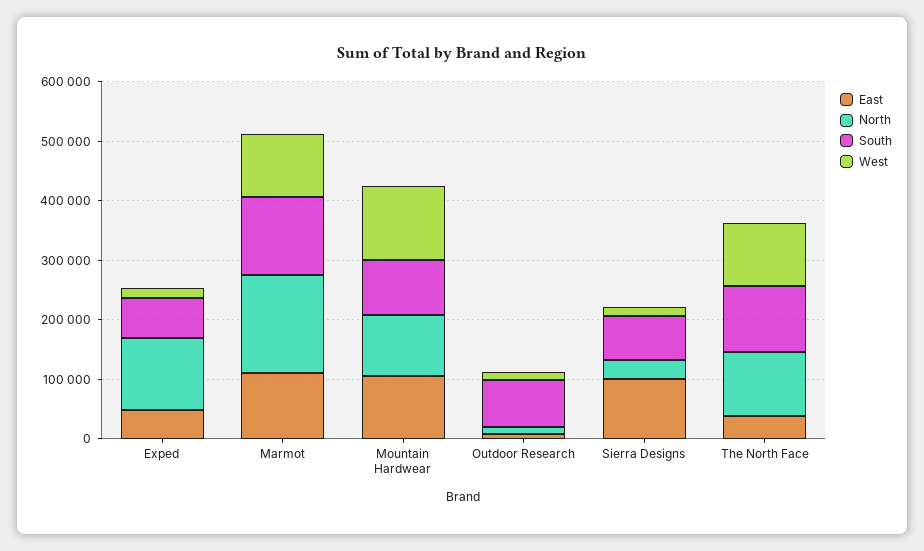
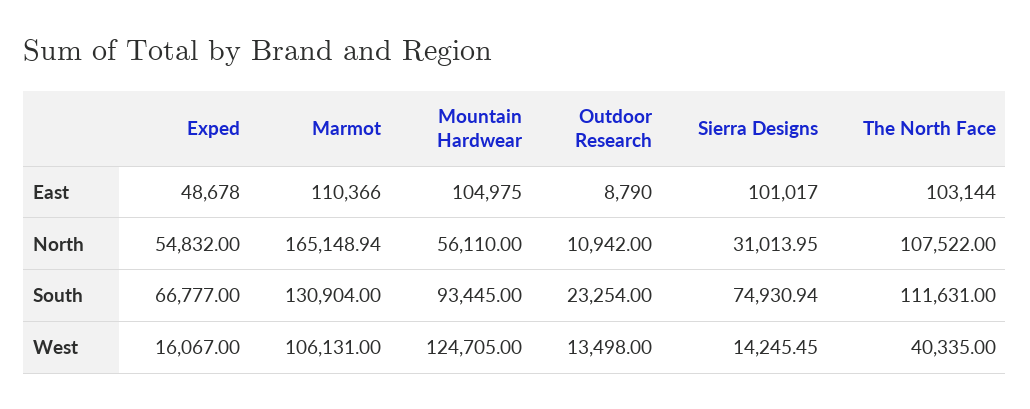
  {
    "East": {
      "Exped": 48678,
      "Marmot": 110366,
      "Mountain Hardwear": 104975,
      "Outdoor Research": 8790,
      "Sierra Designs": 101017,
-     "The North Face": 40000
+     "The North Face": 103144
    },
    "North": {
-     "Exped": 120000,
+     "Exped": 54832,
      "Marmot": 165148.94,
-     "Mountain Hardwear": 100000,
+     "Mountain Hardwear": 56110,
      "Outdoor Research": 10942,
      "Sierra Designs": 31013.95,
      "The North Face": 107522
    },
    "South": {
      "Exped": 66777,
      "Marmot": 130904,
      "Mountain Hardwear": 93445,
-     "Outdoor Research": 80000,
+     "Outdoor Research": 23254,
      "Sierra Designs": 74930.94,
      "The North Face": 111631
    },
    "West": {
      "Exped": 16067,
      "Marmot": 106131,
      "Mountain Hardwear": 124705,
      "Outdoor Research": 13498,
      "Sierra Designs": 14245.45,
-     "The North Face": 100000
+     "The North Face": 40335
    }
  }

